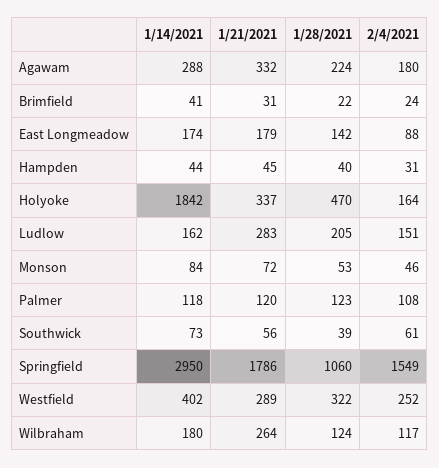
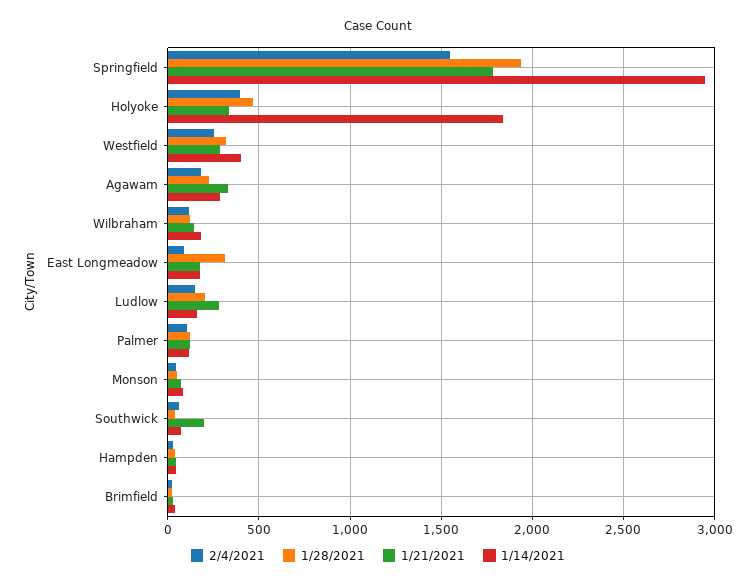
  {
    "1/14/2021": {
      "Agawam": 288,
      "Brimfield": 41,
      "East Longmeadow": 174,
      "Hampden": 44,
      "Holyoke": 1842,
      "Ludlow": 162,
      "Monson": 84,
      "Palmer": 118,
      "Southwick": 73,
      "Springfield": 2950,
      "Westfield": 402,
      "Wilbraham": 180
    },
    "1/21/2021": {
      "Agawam": 332,
      "Brimfield": 31,
      "East Longmeadow": 179,
      "Hampden": 45,
      "Holyoke": 337,
      "Ludlow": 283,
      "Monson": 72,
      "Palmer": 120,
-     "Southwick": 56,
+     "Southwick": 200,
      "Springfield": 1786,
      "Westfield": 289,
-     "Wilbraham": 264
+     "Wilbraham": 150
    },
    "1/28/2021": {
      "Agawam": 224,
      "Brimfield": 22,
-     "East Longmeadow": 142,
+     "East Longmeadow": 300,
      "Hampden": 40,
      "Holyoke": 470,
      "Ludlow": 205,
      "Monson": 53,
      "Palmer": 123,
      "Southwick": 39,
-     "Springfield": 1060,
+     "Springfield": 1950,
      "Westfield": 322,
      "Wilbraham": 124
    },
    "2/4/2021": {
      "Agawam": 180,
      "Brimfield": 24,
      "East Longmeadow": 88,
      "Hampden": 31,
-     "Holyoke": 164,
+     "Holyoke": 400,
      "Ludlow": 151,
      "Monson": 46,
      "Palmer": 108,
      "Southwick": 61,
      "Springfield": 1549,
      "Westfield": 252,
      "Wilbraham": 117
    }
  }

